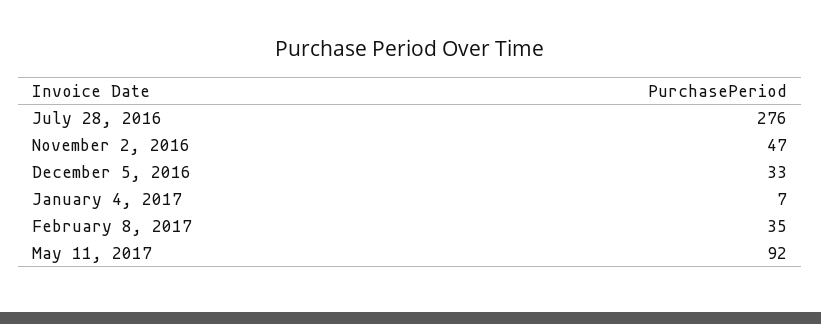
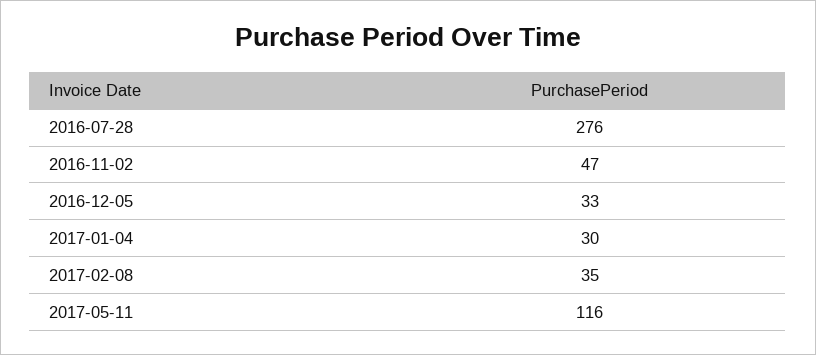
  {
    "July 28, 2016": 276,
    "November 2, 2016": 47,
    "December 5, 2016": 33,
-   "January 4, 2017": 7,
+   "January 4, 2017": 30,
    "February 8, 2017": 35,
-   "May 11, 2017": 92
+   "May 11, 2017": 116
  }

